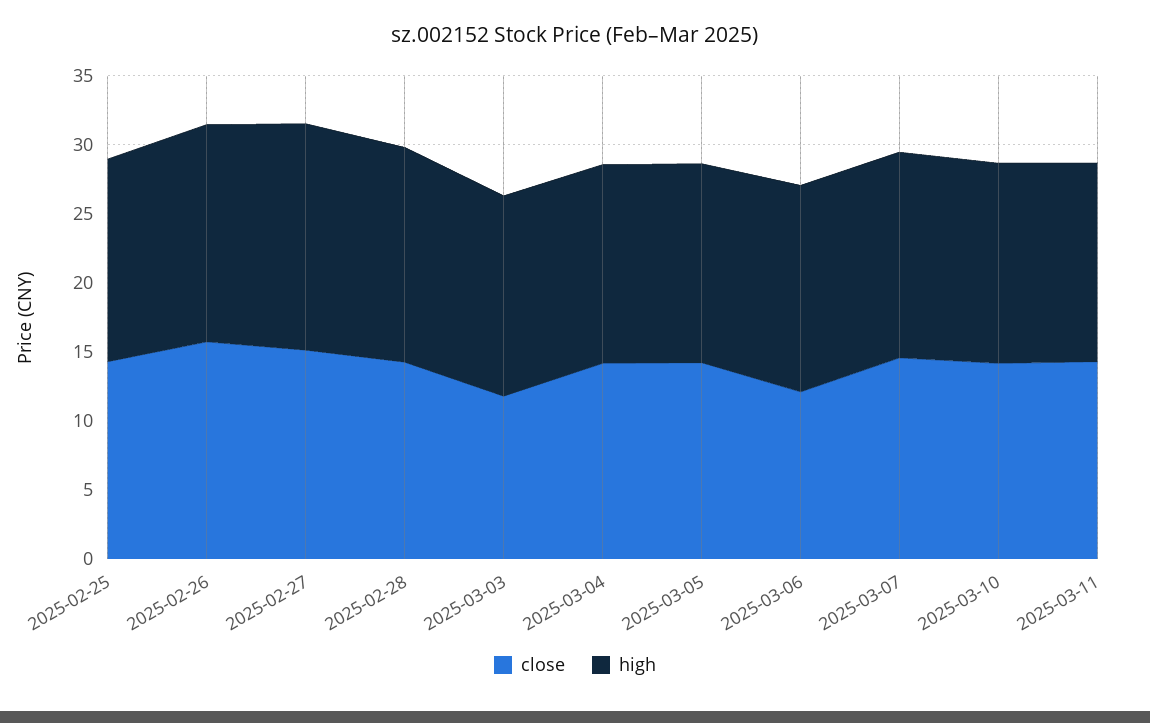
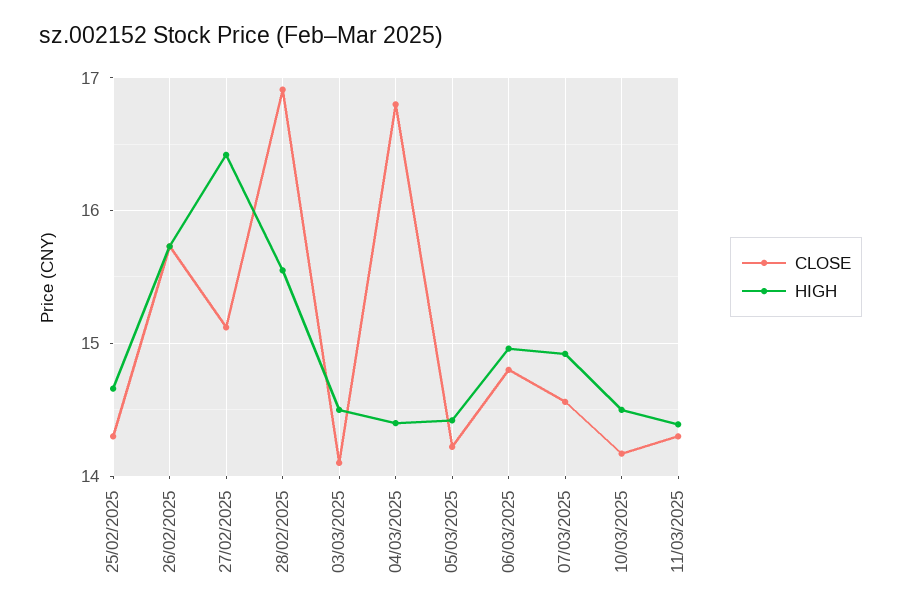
  {
    "close": {
      "2025-02-25": 14.3,
      "2025-02-26": 15.7,
      "2025-02-27": 15.1,
-     "2025-02-28": 14,
+     "2025-02-28": 16.9,
-     "2025-03-03": 12,
+     "2025-03-03": 14.1,
-     "2025-03-04": 14,
+     "2025-03-04": 16.8,
      "2025-03-05": 14.2,
-     "2025-03-06": 12,
+     "2025-03-06": 14.8,
      "2025-03-07": 14.6,
      "2025-03-10": 14.2,
      "2025-03-11": 14.3
    },
    "high": {
      "2025-02-25": 14.7,
      "2025-02-26": 15.7,
      "2025-02-27": 16.4,
      "2025-02-28": 15.6,
      "2025-03-03": 14.5,
      "2025-03-04": 14.4,
      "2025-03-05": 14.4,
      "2025-03-06": 15,
      "2025-03-07": 14.9,
      "2025-03-10": 14.5,
      "2025-03-11": 14.4
    }
  }

